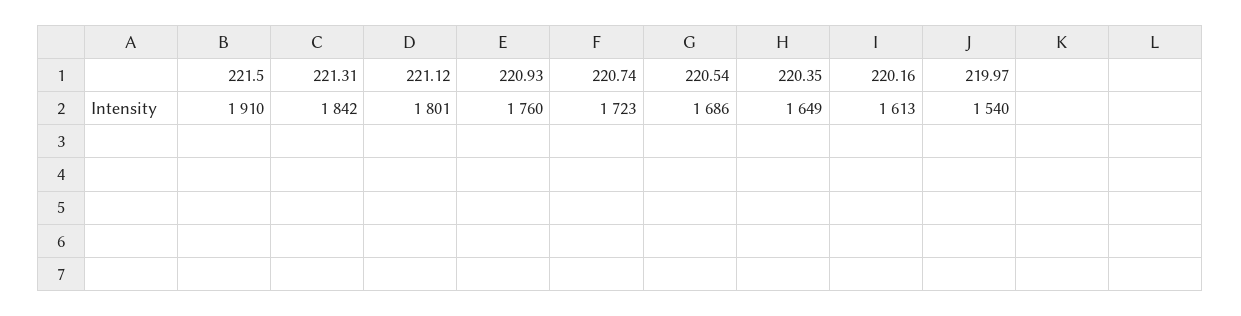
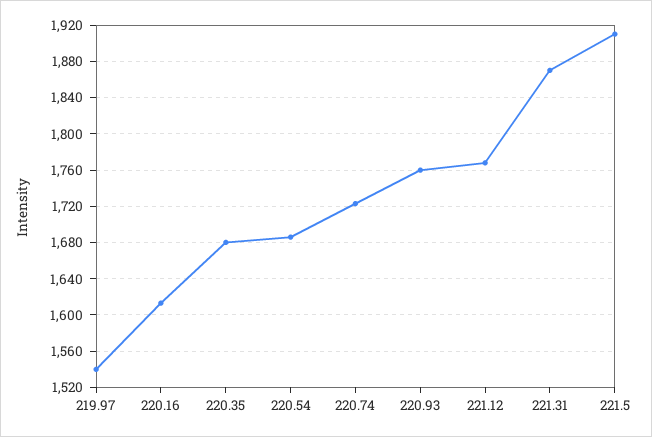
  {
    "221.5": 1910,
-   "221.31": 1842,
+   "221.31": 1870,
-   "221.12": 1801,
+   "221.12": 1770,
    "220.93": 1760,
    "220.74": 1723,
    "220.54": 1686,
-   "220.35": 1649,
+   "220.35": 1680,
    "220.16": 1613,
    "219.97": 1540
  }

